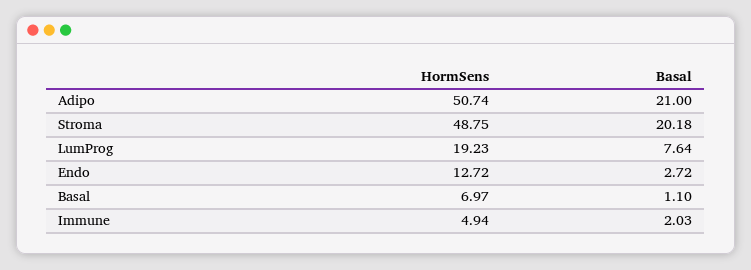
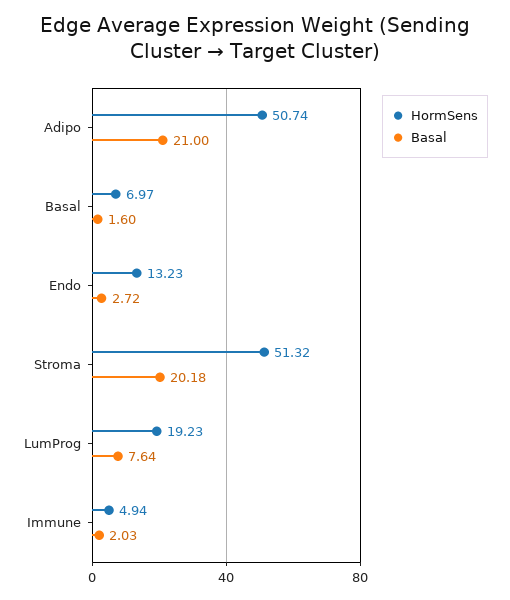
  {
    "HormSens": {
      "Adipo": 50.74,
-     "Stroma": 48.75,
+     "Stroma": 51.32,
      "LumProg": 19.23,
-     "Endo": 12.72,
+     "Endo": 13.23,
      "Basal": 6.97,
      "Immune": 4.94
    },
    "Basal": {
      "Adipo": 21,
      "Stroma": 20.18,
      "LumProg": 7.64,
      "Endo": 2.72,
-     "Basal": 1.1,
+     "Basal": 1.6,
      "Immune": 2.03
    }
  }

